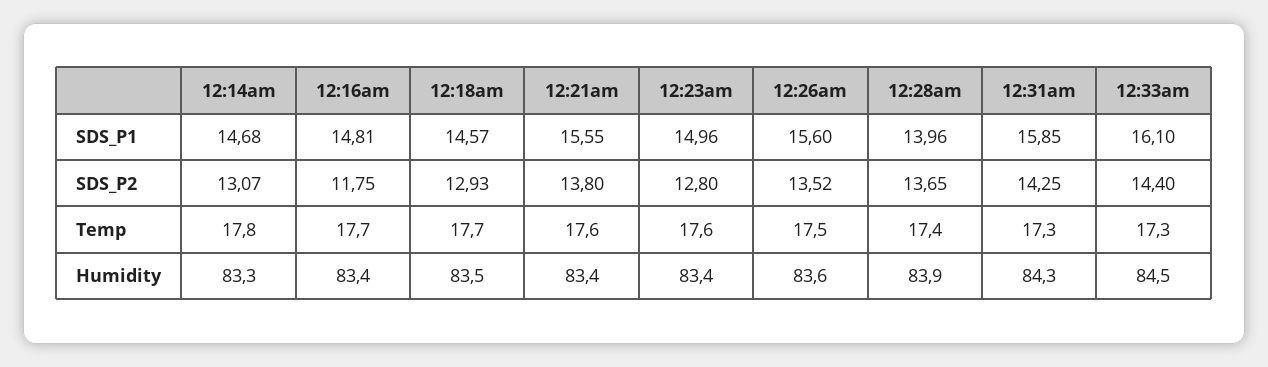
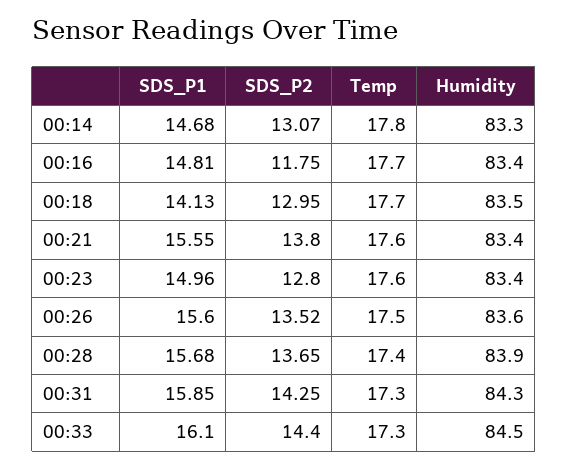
  {
    "12:14am": {
      "SDS_P1": 14.68,
      "SDS_P2": 13.07,
      "Temp": 17.8,
      "Humidity": 83.3
    },
    "12:16am": {
      "SDS_P1": 14.81,
      "SDS_P2": 11.75,
      "Temp": 17.7,
      "Humidity": 83.4
    },
    "12:18am": {
-     "SDS_P1": 14.57,
+     "SDS_P1": 14.13,
-     "SDS_P2": 12.93,
+     "SDS_P2": 12.95,
      "Temp": 17.7,
      "Humidity": 83.5
    },
    "12:21am": {
      "SDS_P1": 15.55,
      "SDS_P2": 13.8,
      "Temp": 17.6,
      "Humidity": 83.4
    },
    "12:23am": {
      "SDS_P1": 14.96,
      "SDS_P2": 12.8,
      "Temp": 17.6,
      "Humidity": 83.4
    },
    "12:26am": {
      "SDS_P1": 15.6,
      "SDS_P2": 13.52,
      "Temp": 17.5,
      "Humidity": 83.6
    },
    "12:28am": {
-     "SDS_P1": 13.96,
+     "SDS_P1": 15.68,
      "SDS_P2": 13.65,
      "Temp": 17.4,
      "Humidity": 83.9
    },
    "12:31am": {
      "SDS_P1": 15.85,
      "SDS_P2": 14.25,
      "Temp": 17.3,
      "Humidity": 84.3
    },
    "12:33am": {
      "SDS_P1": 16.1,
      "SDS_P2": 14.4,
      "Temp": 17.3,
      "Humidity": 84.5
    }
  }

